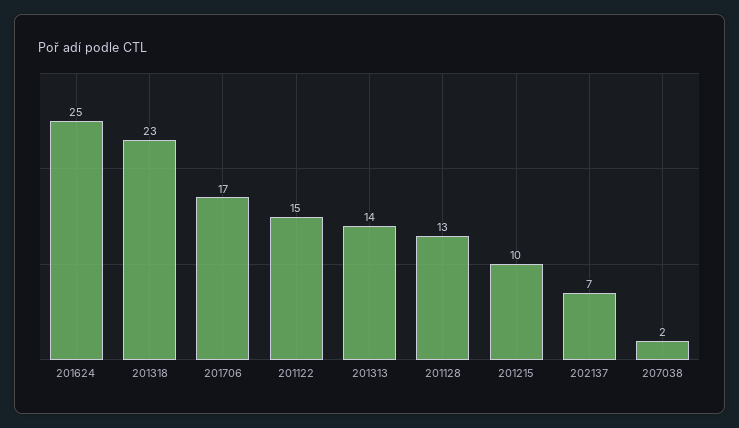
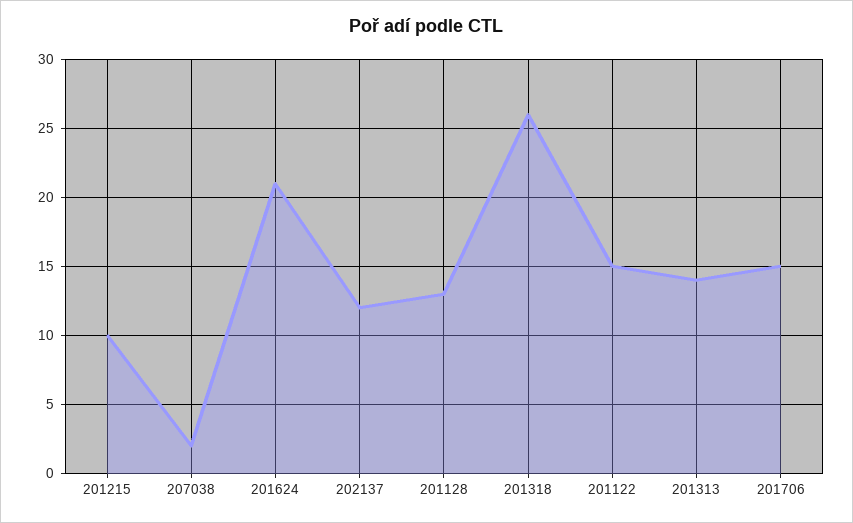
  {
-   "201624": 25,
+   "201624": 21,
-   "201318": 23,
+   "201318": 26,
-   "201706": 17,
+   "201706": 15,
    "201122": 15,
    "201313": 14,
    "201128": 13,
    "201215": 10,
-   "202137": 7,
+   "202137": 12,
    "207038": 2
  }

